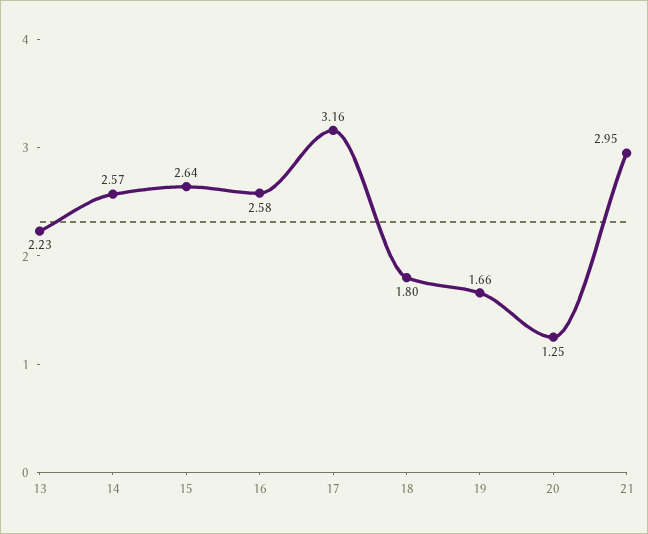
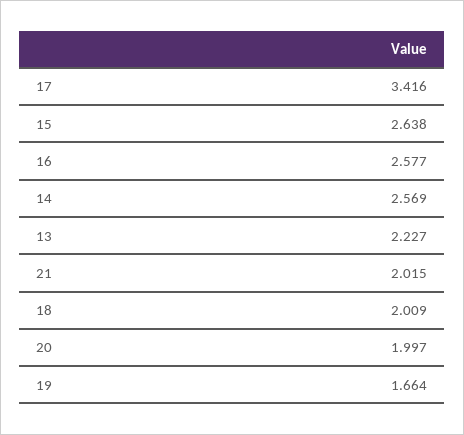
  {
    "13": 2.227,
    "14": 2.569,
    "15": 2.638,
    "16": 2.577,
-   "17": 3.16,
+   "17": 3.416,
-   "18": 1.8,
+   "18": 2.009,
    "19": 1.664,
-   "20": 1.25,
+   "20": 1.997,
-   "21": 2.95
+   "21": 2.015
  }

